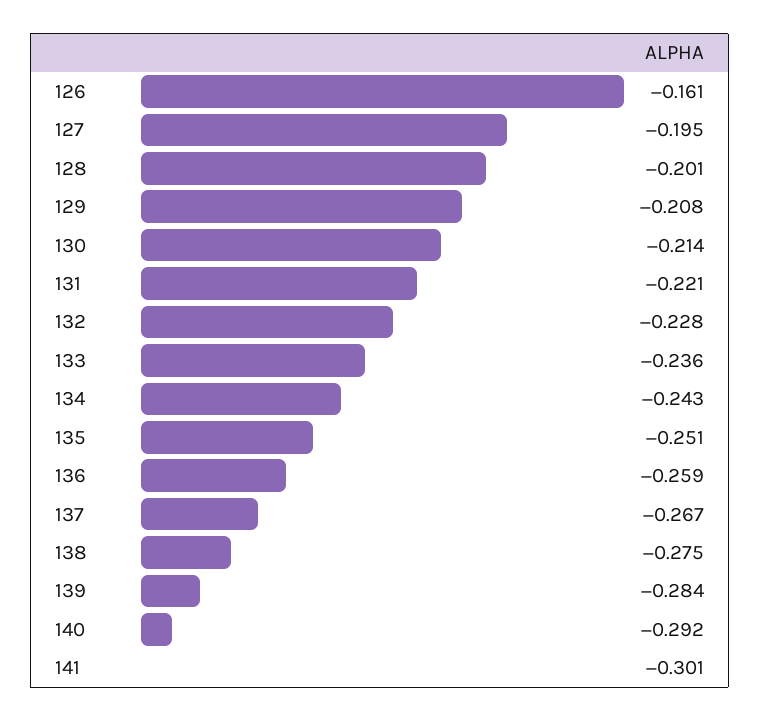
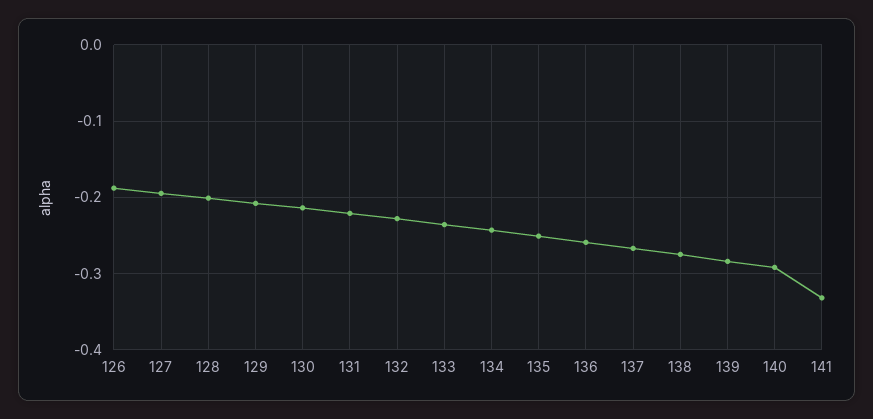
  {
-   "126": -0.161,
+   "126": -0.19,
    "127": -0.195,
    "128": -0.201,
    "129": -0.208,
    "130": -0.214,
    "131": -0.221,
    "132": -0.228,
    "133": -0.236,
    "134": -0.243,
    "135": -0.251,
    "136": -0.259,
    "137": -0.267,
    "138": -0.275,
    "139": -0.284,
    "140": -0.292,
-   "141": -0.301
+   "141": -0.33
  }

